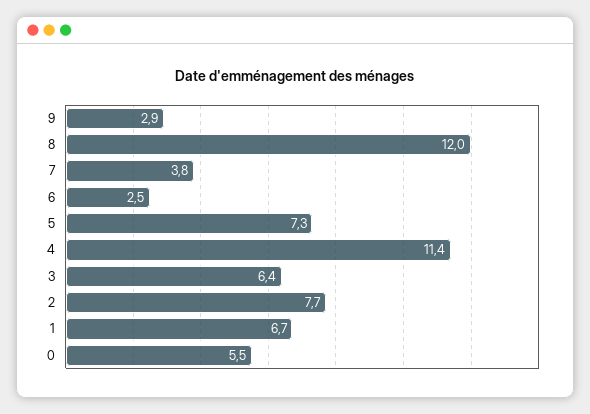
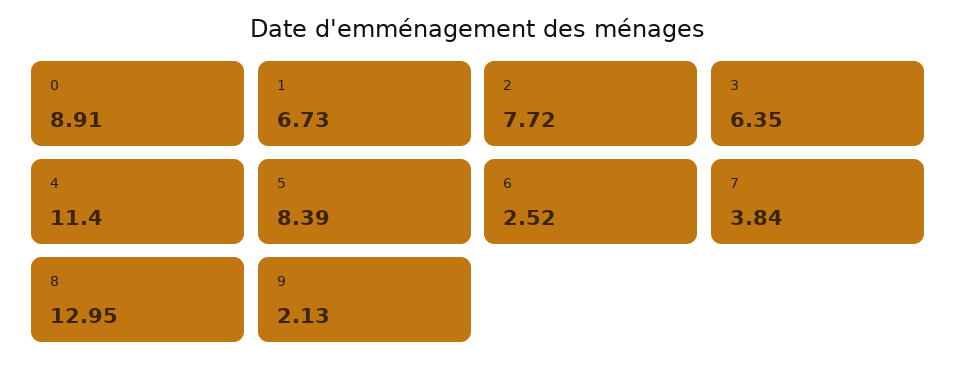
  {
-   "9": 2.9,
+   "9": 2.13,
-   "8": 12,
+   "8": 12.95,
    "7": 3.84,
    "6": 2.52,
-   "5": 7.3,
+   "5": 8.39,
    "4": 11.4,
    "3": 6.35,
    "2": 7.72,
    "1": 6.73,
-   "0": 5.5
+   "0": 8.91
  }

